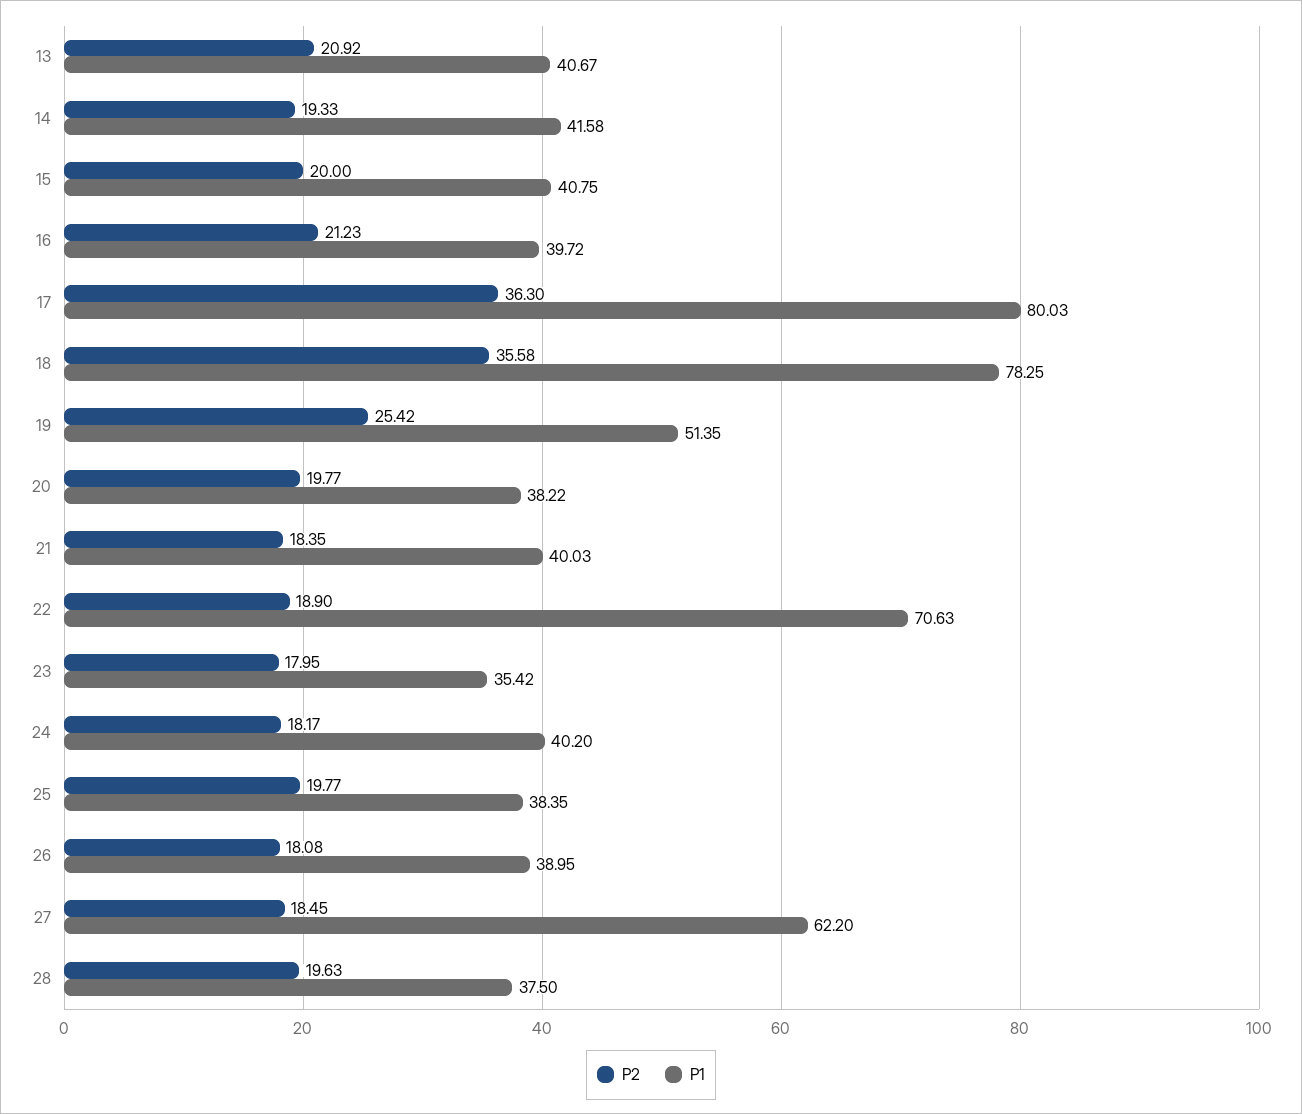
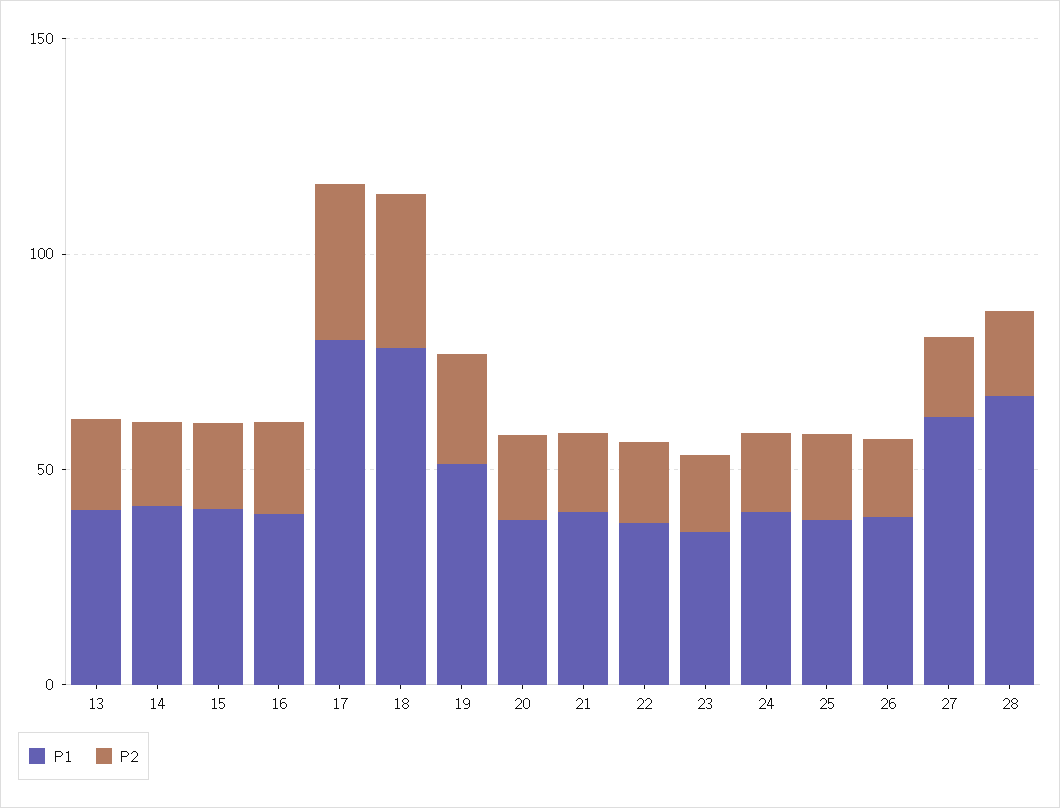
  {
    "P2": {
      "13": 20.92,
      "14": 19.33,
      "15": 20,
      "16": 21.23,
      "17": 36.3,
      "18": 35.58,
      "19": 25.42,
      "20": 19.77,
      "21": 18.35,
      "22": 18.9,
      "23": 17.95,
      "24": 18.17,
      "25": 19.77,
      "26": 18.08,
      "27": 18.45,
      "28": 19.63
    },
    "P1": {
      "13": 40.67,
      "14": 41.58,
      "15": 40.75,
      "16": 39.72,
      "17": 80.03,
      "18": 78.25,
      "19": 51.35,
      "20": 38.22,
      "21": 40.03,
-     "22": 70.63,
+     "22": 40,
      "23": 35.42,
      "24": 40.2,
      "25": 38.35,
      "26": 38.95,
      "27": 62.2,
-     "28": 37.5
+     "28": 70
    }
  }

